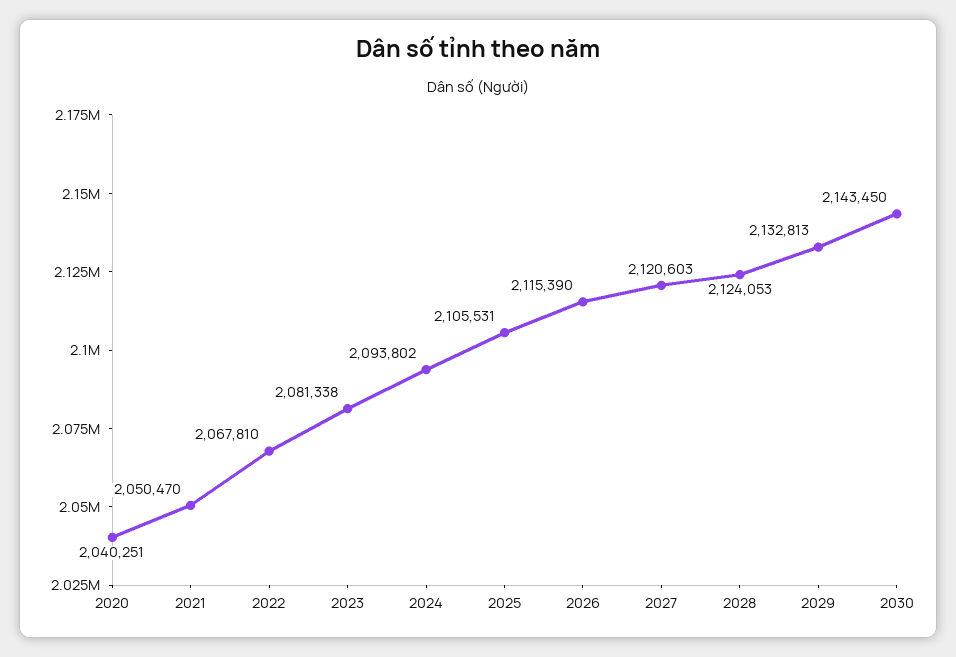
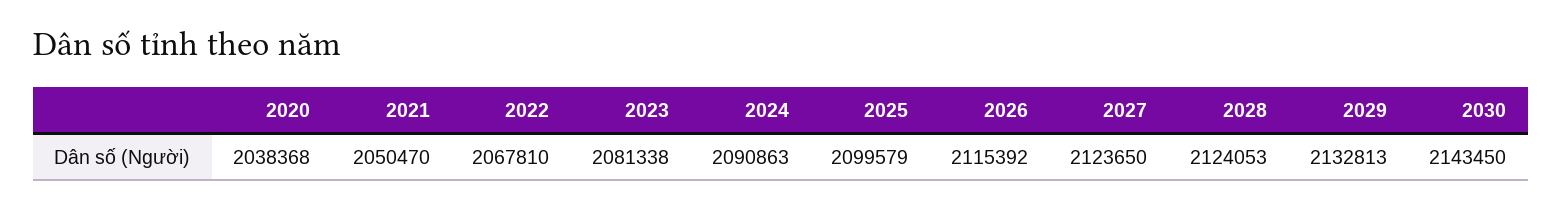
  {
-   "2020": 2040251,
+   "2020": 2038368,
    "2021": 2050470,
    "2022": 2067810,
    "2023": 2081338,
-   "2024": 2093802,
+   "2024": 2090863,
-   "2025": 2105531,
+   "2025": 2099579,
-   "2026": 2115390,
+   "2026": 2115392,
-   "2027": 2120603,
+   "2027": 2123650,
    "2028": 2124053,
    "2029": 2132813,
    "2030": 2143450
  }

